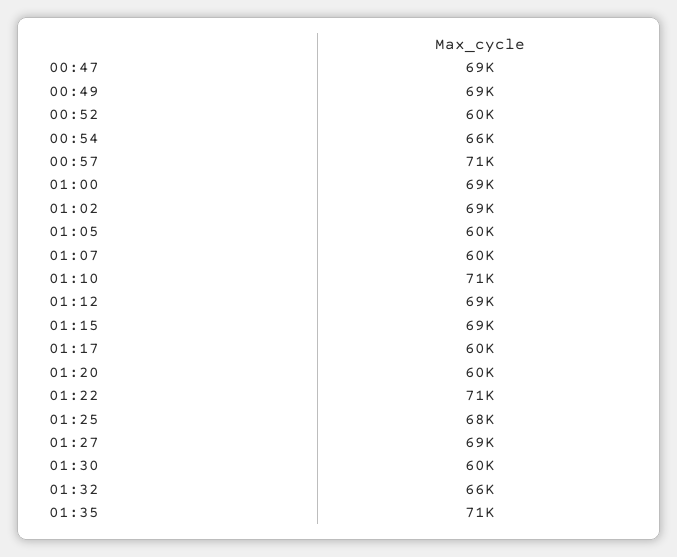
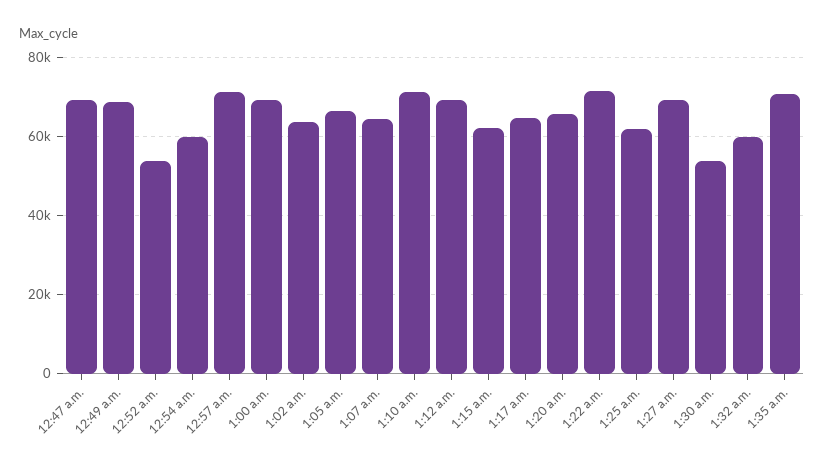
  {
    "00:47": 69000,
    "00:49": 69000,
-   "00:52": 60000,
+   "00:52": 54000,
-   "00:54": 66000,
+   "00:54": 60000,
    "00:57": 71000,
    "01:00": 69000,
-   "01:02": 69000,
+   "01:02": 64000,
-   "01:05": 60000,
+   "01:05": 66000,
-   "01:07": 60000,
+   "01:07": 64000,
    "01:10": 71000,
    "01:12": 69000,
-   "01:15": 69000,
+   "01:15": 62000,
-   "01:17": 60000,
+   "01:17": 64000,
-   "01:20": 60000,
+   "01:20": 66000,
    "01:22": 71000,
-   "01:25": 68000,
+   "01:25": 62000,
    "01:27": 69000,
-   "01:30": 60000,
+   "01:30": 54000,
-   "01:32": 66000,
+   "01:32": 60000,
    "01:35": 71000
  }

